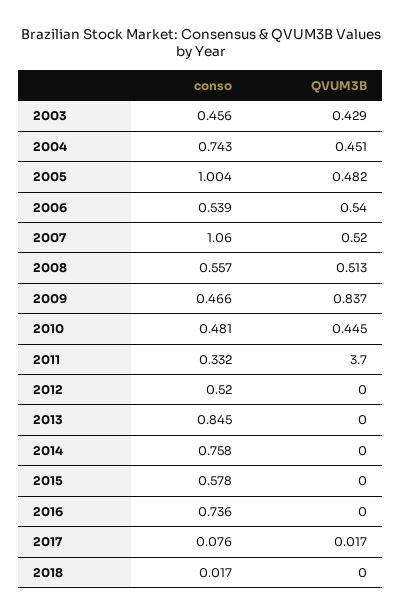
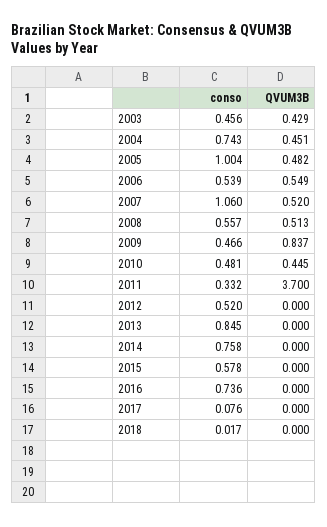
  {
    "conso": {
      "2003": 0.456,
      "2004": 0.743,
      "2005": 1.004,
      "2006": 0.539,
      "2007": 1.06,
      "2008": 0.557,
      "2009": 0.466,
      "2010": 0.481,
      "2011": 0.332,
      "2012": 0.52,
      "2013": 0.845,
      "2014": 0.758,
      "2015": 0.578,
      "2016": 0.736,
      "2017": 0.076,
      "2018": 0.017
    },
    "QVUM3B": {
      "2003": 0.429,
      "2004": 0.451,
      "2005": 0.482,
-     "2006": 0.54,
+     "2006": 0.549,
      "2007": 0.52,
      "2008": 0.513,
      "2009": 0.837,
      "2010": 0.445,
      "2011": 3.7,
      "2012": 0,
      "2013": 0,
      "2014": 0,
      "2015": 0,
      "2016": 0,
-     "2017": 0.017,
+     "2017": 0,
      "2018": 0
    }
  }

